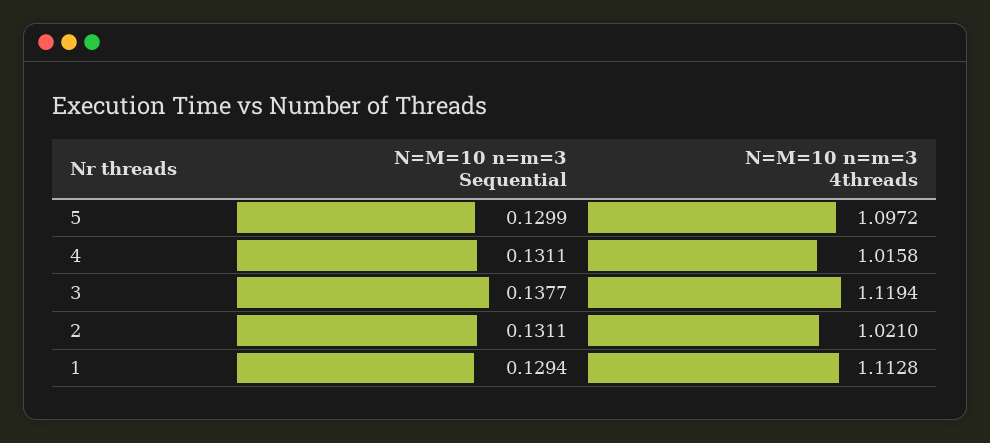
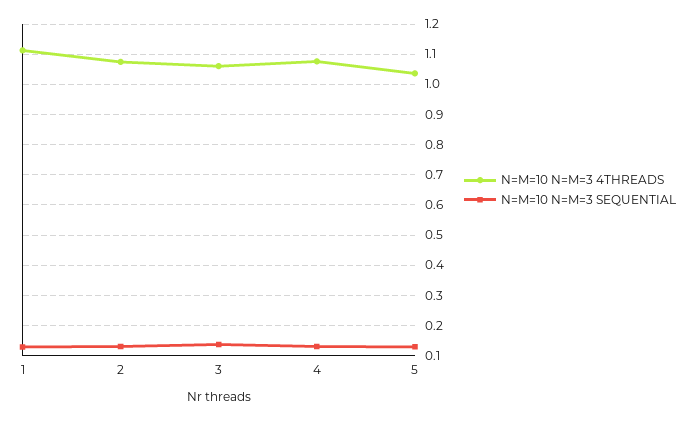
  {
    "N=M=10 n=m=3 Sequential": {
      "5": 0.1299,
      "4": 0.1311,
      "3": 0.1377,
      "2": 0.1311,
      "1": 0.1294
    },
    "N=M=10 n=m=3 4threads": {
-     "5": 1.0972,
+     "5": 1.04,
-     "4": 1.0158,
+     "4": 1.08,
-     "3": 1.1194,
+     "3": 1.06,
-     "2": 1.021,
+     "2": 1.08,
      "1": 1.1128
    }
  }

